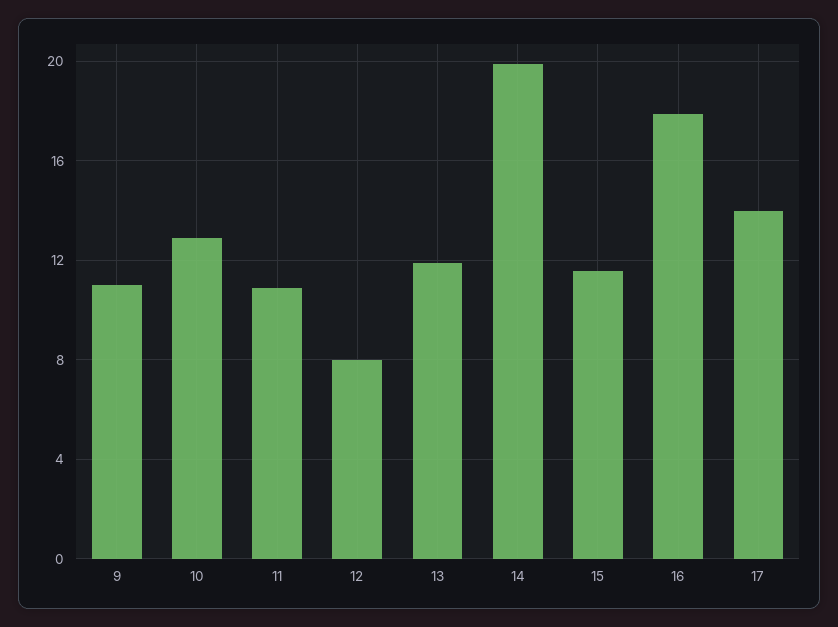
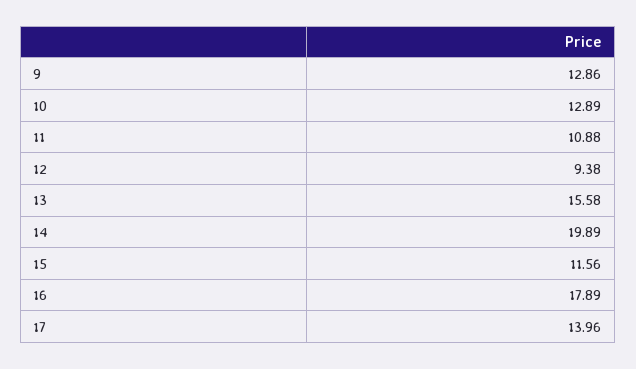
  {
-   "9": 11,
+   "9": 12.86,
    "10": 12.89,
    "11": 10.88,
-   "12": 8,
+   "12": 9.38,
-   "13": 12,
+   "13": 15.58,
    "14": 19.89,
    "15": 11.56,
    "16": 17.89,
    "17": 13.96
  }

